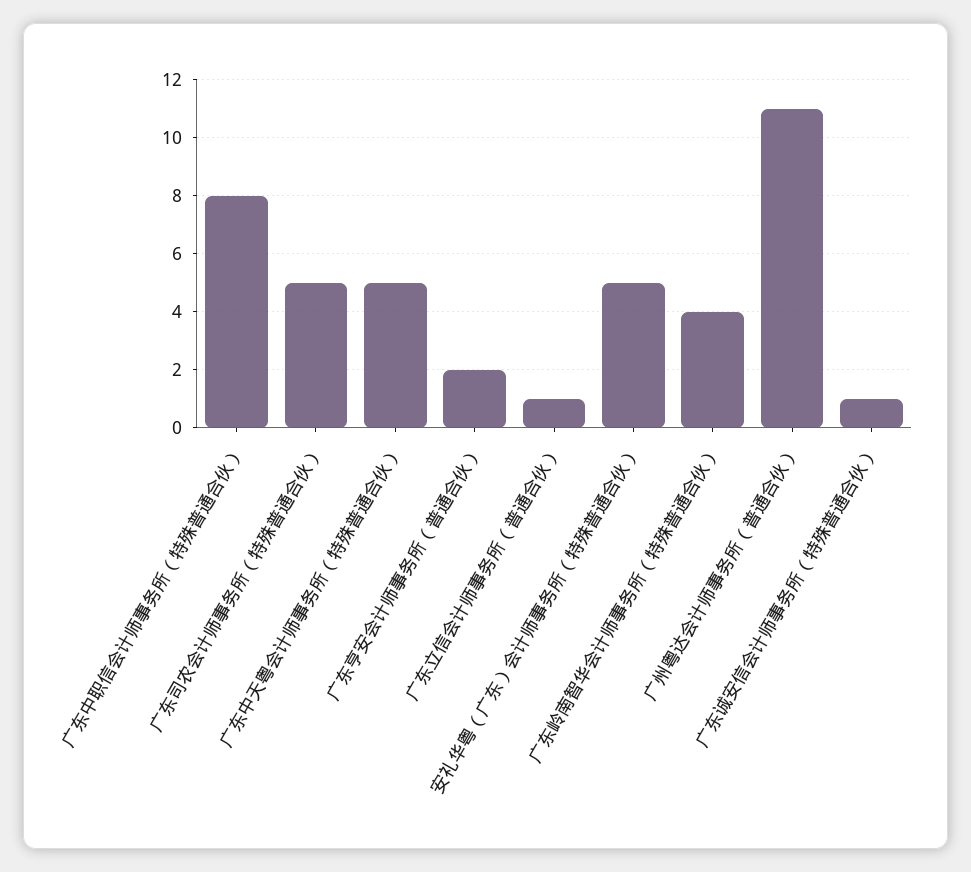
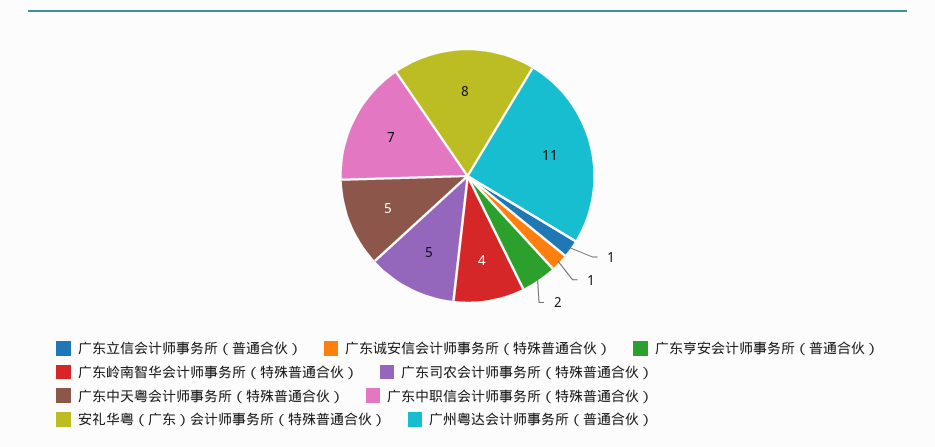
  {
-   "广东中职信会计师事务所（特殊普通合伙）": 8,
+   "广东中职信会计师事务所（特殊普通合伙）": 7,
    "广东司农会计师事务所（特殊普通合伙）": 5,
    "广东中天粤会计师事务所（特殊普通合伙）": 5,
    "广东亨安会计师事务所（普通合伙）": 2,
    "广东立信会计师事务所（普通合伙）": 1,
-   "安礼华粤（广东）会计师事务所（特殊普通合伙）": 5,
+   "安礼华粤（广东）会计师事务所（特殊普通合伙）": 8,
    "广东岭南智华会计师事务所（特殊普通合伙）": 4,
    "广州粤达会计师事务所（普通合伙）": 11,
    "广东诚安信会计师事务所（特殊普通合伙）": 1
  }

